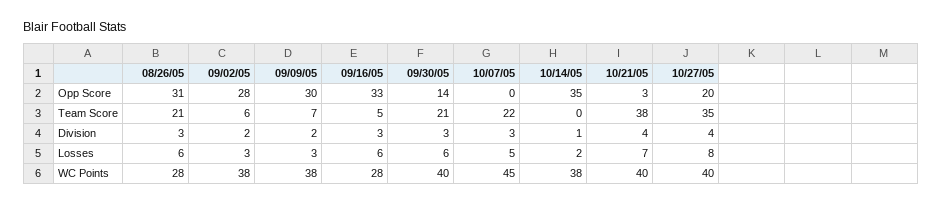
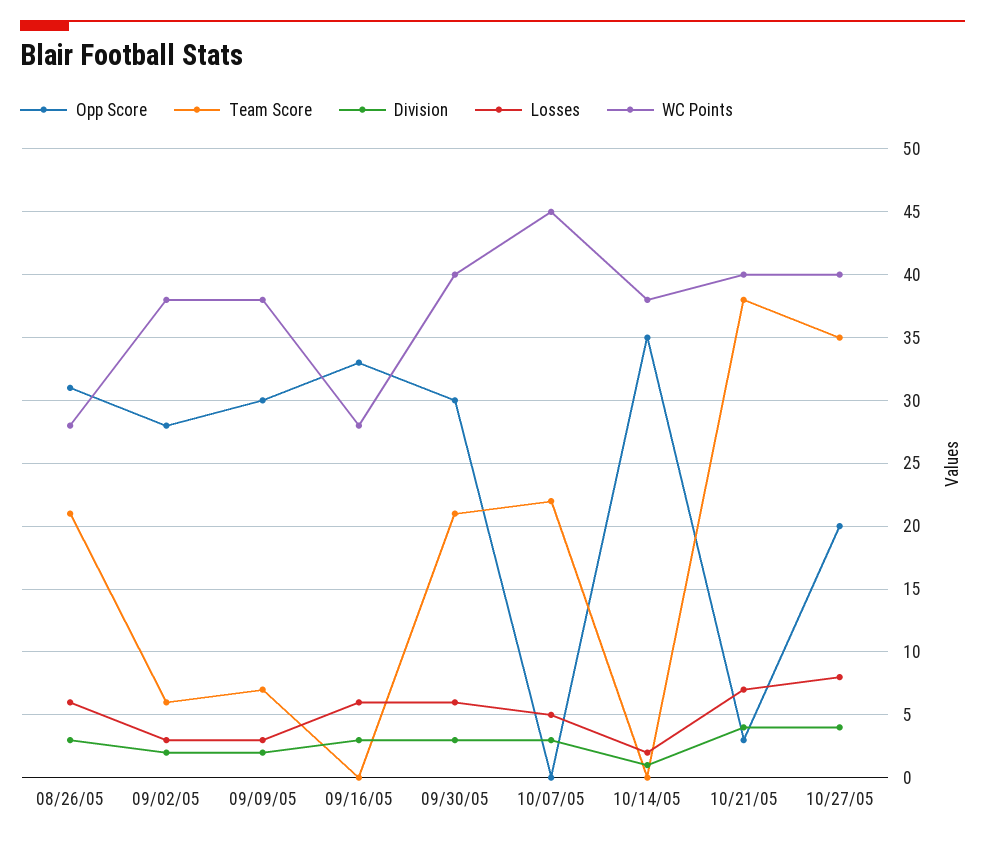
  {
    "Opp Score": {
      "08/26/05": 31,
      "09/02/05": 28,
      "09/09/05": 30,
      "09/16/05": 33,
-     "09/30/05": 14,
+     "09/30/05": 30,
      "10/07/05": 0,
      "10/14/05": 35,
      "10/21/05": 3,
      "10/27/05": 20
    },
    "Team Score": {
      "08/26/05": 21,
      "09/02/05": 6,
      "09/09/05": 7,
-     "09/16/05": 5,
+     "09/16/05": 0,
      "09/30/05": 21,
      "10/07/05": 22,
      "10/14/05": 0,
      "10/21/05": 38,
      "10/27/05": 35
    },
    "Division": {
      "08/26/05": 3,
      "09/02/05": 2,
      "09/09/05": 2,
      "09/16/05": 3,
      "09/30/05": 3,
      "10/07/05": 3,
      "10/14/05": 1,
      "10/21/05": 4,
      "10/27/05": 4
    },
    "Losses": {
      "08/26/05": 6,
      "09/02/05": 3,
      "09/09/05": 3,
      "09/16/05": 6,
      "09/30/05": 6,
      "10/07/05": 5,
      "10/14/05": 2,
      "10/21/05": 7,
      "10/27/05": 8
    },
    "WC Points": {
      "08/26/05": 28,
      "09/02/05": 38,
      "09/09/05": 38,
      "09/16/05": 28,
      "09/30/05": 40,
      "10/07/05": 45,
      "10/14/05": 38,
      "10/21/05": 40,
      "10/27/05": 40
    }
  }

